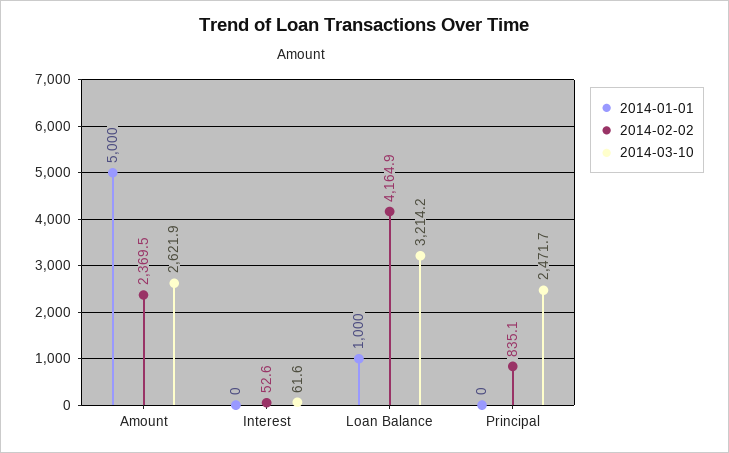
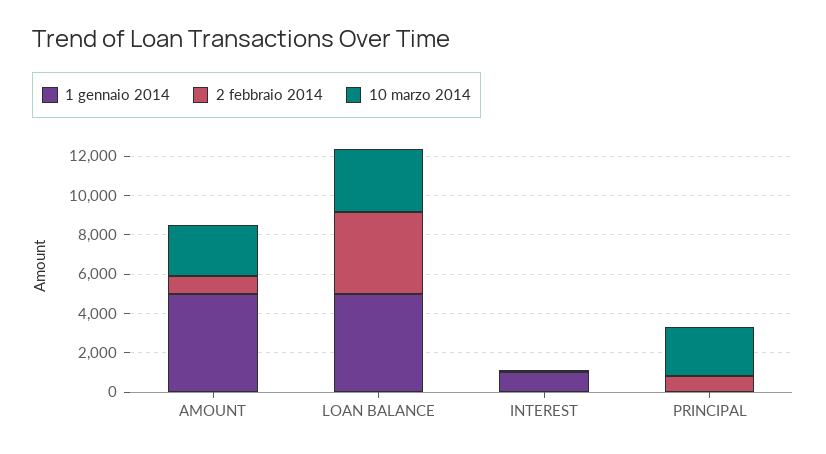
  {
    "2014-01-01": {
      "Amount": 5000,
-     "Interest": 0,
+     "Interest": 1000,
-     "Loan Balance": 1000,
+     "Loan Balance": 5000,
      "Principal": 0
    },
    "2014-02-02": {
-     "Amount": 2369.5,
+     "Amount": 1000,
      "Interest": 52.6,
      "Loan Balance": 4164.9,
      "Principal": 835.1
    },
    "2014-03-10": {
      "Amount": 2621.9,
      "Interest": 61.6,
      "Loan Balance": 3214.2,
      "Principal": 2471.7
    }
  }

